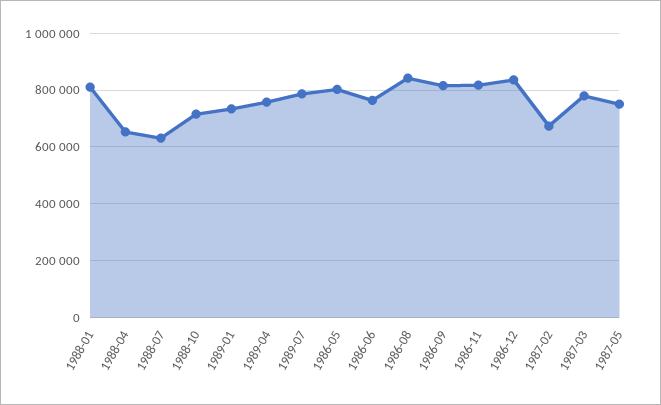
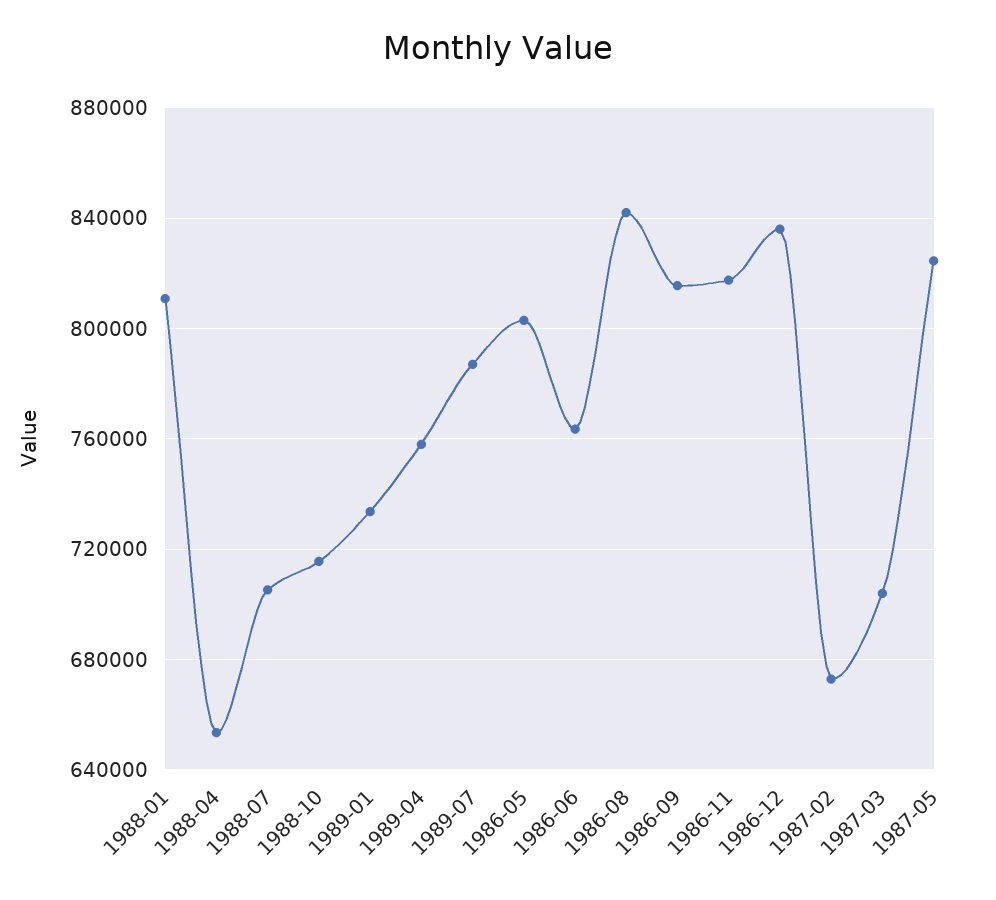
  {
    "1988-01": 810000,
    "1988-04": 655000,
-   "1988-07": 625000,
+   "1988-07": 705000,
    "1988-10": 715000,
    "1989-01": 735000,
    "1989-04": 760000,
    "1989-07": 785000,
    "1986-05": 805000,
    "1986-06": 765000,
    "1986-08": 840000,
    "1986-09": 815000,
    "1986-11": 820000,
    "1986-12": 835000,
    "1987-02": 675000,
-   "1987-03": 775000,
+   "1987-03": 705000,
-   "1987-05": 750000
+   "1987-05": 825000
  }

